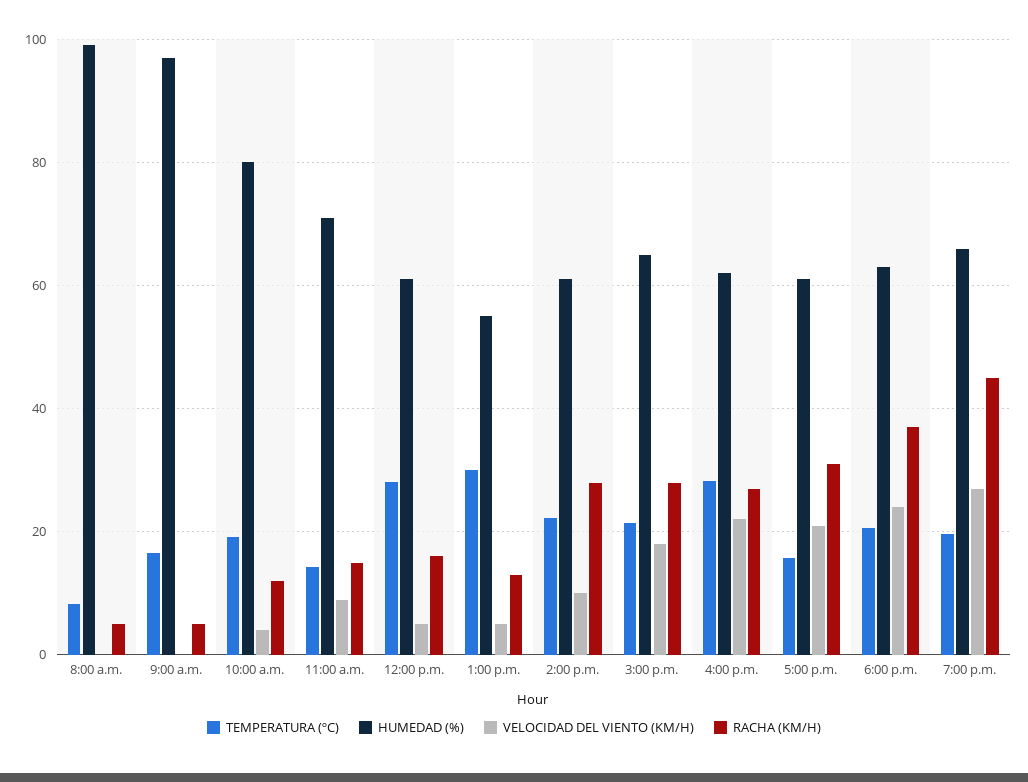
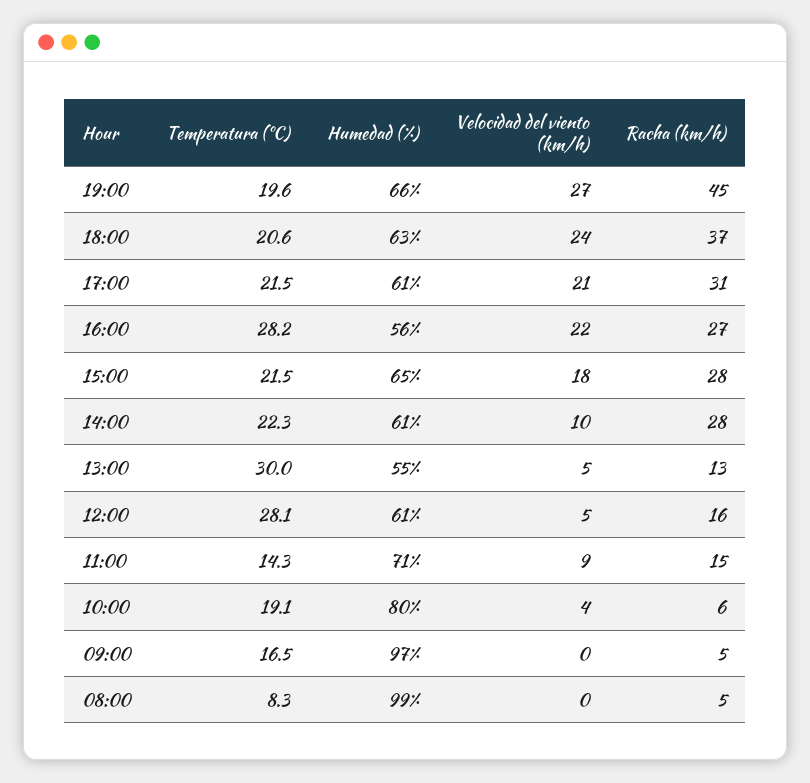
  {
    "TEMPERATURA (ºC)": {
      "8:00 a.m.": 8.3,
      "9:00 a.m.": 16.5,
      "10:00 a.m.": 19.1,
      "11:00 a.m.": 14.3,
      "12:00 p.m.": 28.1,
      "1:00 p.m.": 30,
      "2:00 p.m.": 22.3,
      "3:00 p.m.": 21.5,
      "4:00 p.m.": 28.2,
-     "5:00 p.m.": 16,
+     "5:00 p.m.": 21.5,
      "6:00 p.m.": 20.6,
      "7:00 p.m.": 19.6
    },
    "HUMEDAD (%)": {
      "8:00 a.m.": 99,
      "9:00 a.m.": 97,
      "10:00 a.m.": 80,
      "11:00 a.m.": 71,
      "12:00 p.m.": 61,
      "1:00 p.m.": 55,
      "2:00 p.m.": 61,
      "3:00 p.m.": 65,
-     "4:00 p.m.": 62,
+     "4:00 p.m.": 56,
      "5:00 p.m.": 61,
      "6:00 p.m.": 63,
      "7:00 p.m.": 66
    },
    "VELOCIDAD DEL VIENTO (KM/H)": {
      "8:00 a.m.": 0,
      "9:00 a.m.": 0,
      "10:00 a.m.": 4,
      "11:00 a.m.": 9,
      "12:00 p.m.": 5,
      "1:00 p.m.": 5,
      "2:00 p.m.": 10,
      "3:00 p.m.": 18,
      "4:00 p.m.": 22,
      "5:00 p.m.": 21,
      "6:00 p.m.": 24,
      "7:00 p.m.": 27
    },
    "RACHA (KM/H)": {
      "8:00 a.m.": 5,
      "9:00 a.m.": 5,
-     "10:00 a.m.": 12,
+     "10:00 a.m.": 6,
      "11:00 a.m.": 15,
      "12:00 p.m.": 16,
      "1:00 p.m.": 13,
      "2:00 p.m.": 28,
      "3:00 p.m.": 28,
      "4:00 p.m.": 27,
      "5:00 p.m.": 31,
      "6:00 p.m.": 37,
      "7:00 p.m.": 45
    }
  }

